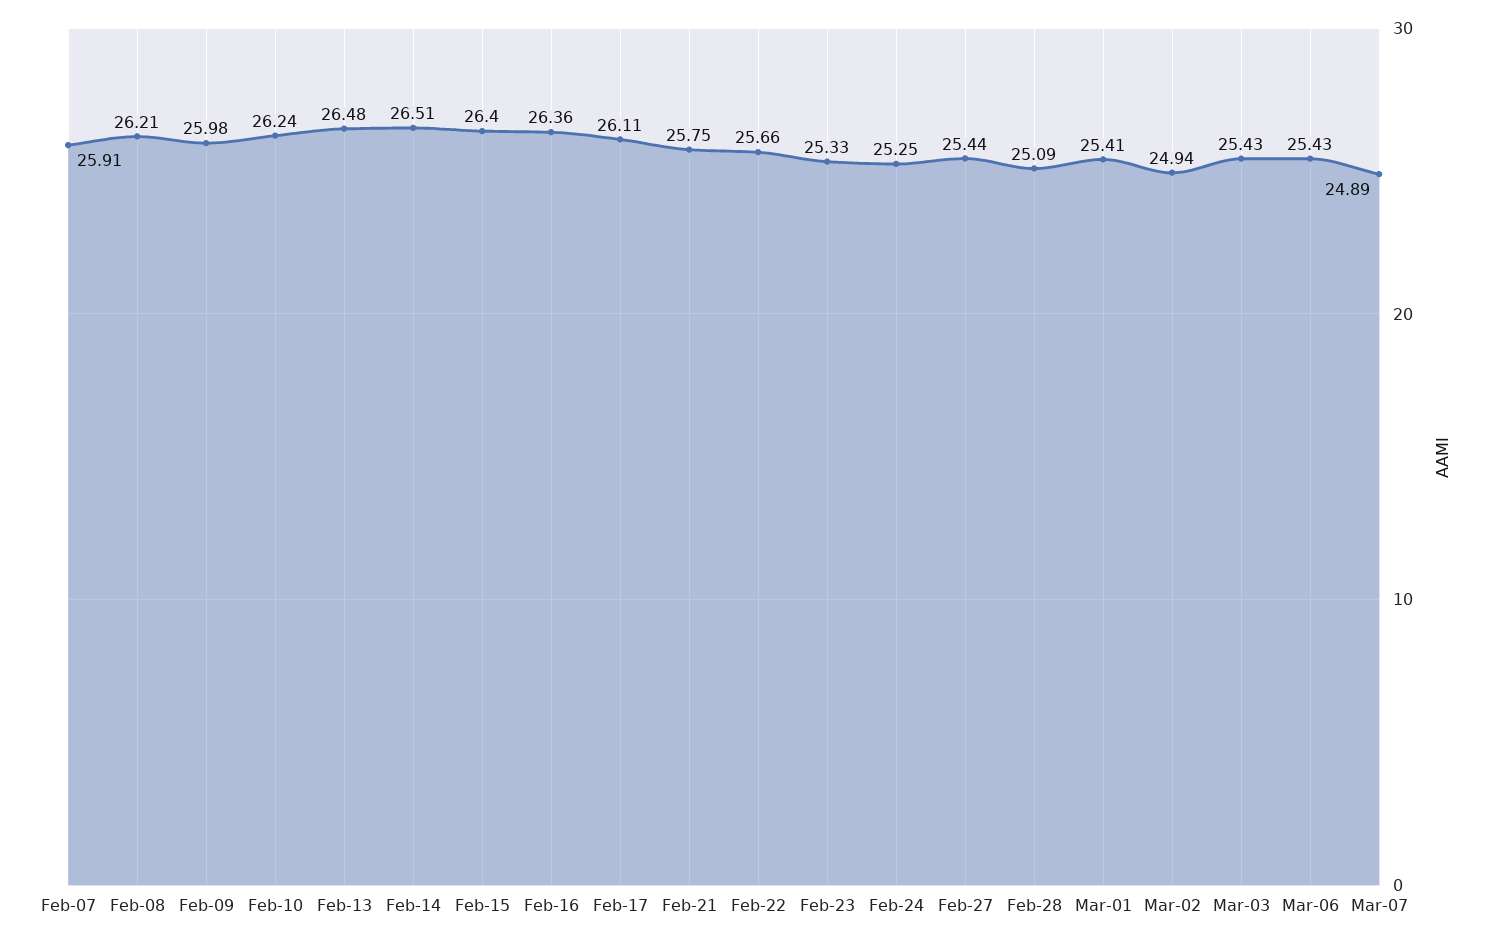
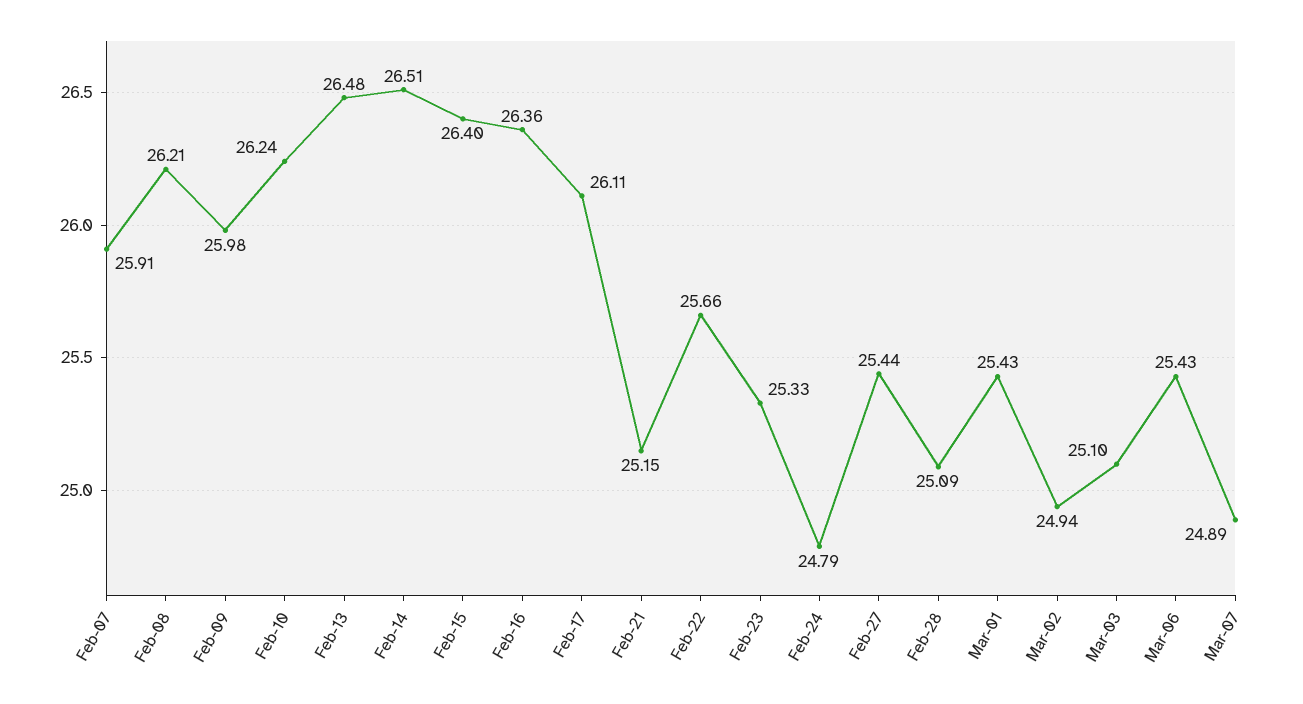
  {
    "Feb-07": 25.91,
    "Feb-08": 26.21,
    "Feb-09": 25.98,
    "Feb-10": 26.24,
    "Feb-13": 26.48,
    "Feb-14": 26.51,
    "Feb-15": 26.4,
    "Feb-16": 26.36,
    "Feb-17": 26.11,
-   "Feb-21": 25.75,
+   "Feb-21": 25.15,
    "Feb-22": 25.66,
    "Feb-23": 25.33,
-   "Feb-24": 25.25,
+   "Feb-24": 24.79,
    "Feb-27": 25.44,
    "Feb-28": 25.09,
-   "Mar-01": 25.41,
+   "Mar-01": 25.43,
    "Mar-02": 24.94,
-   "Mar-03": 25.43,
+   "Mar-03": 25.1,
    "Mar-06": 25.43,
    "Mar-07": 24.89
  }

